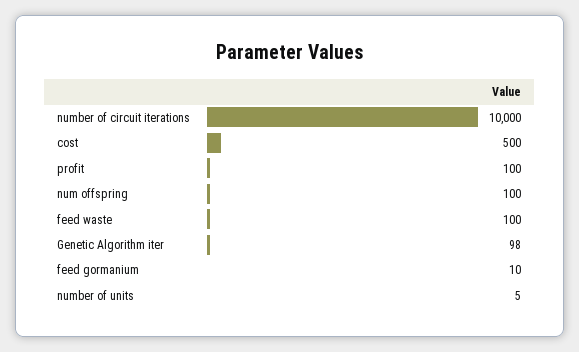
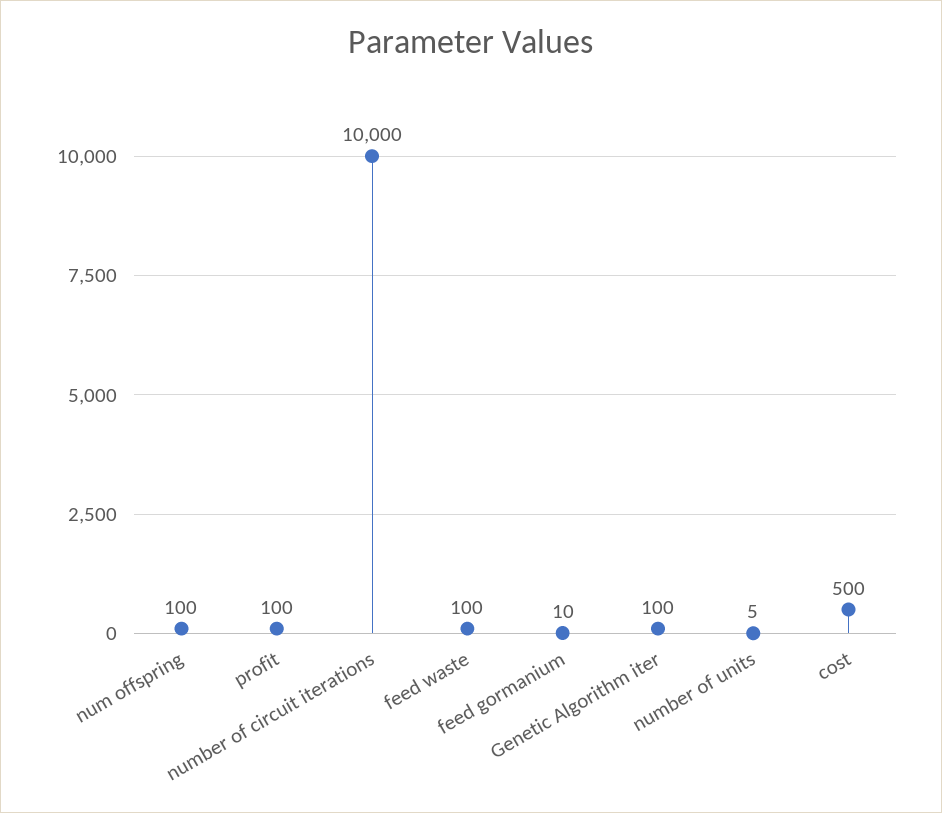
  {
    "number of circuit iterations": 10000,
    "cost": 500,
    "profit": 100,
    "num offspring": 100,
    "feed waste": 100,
-   "Genetic Algorithm iter": 98,
+   "Genetic Algorithm iter": 100,
    "feed gormanium": 10,
    "number of units": 5
  }

